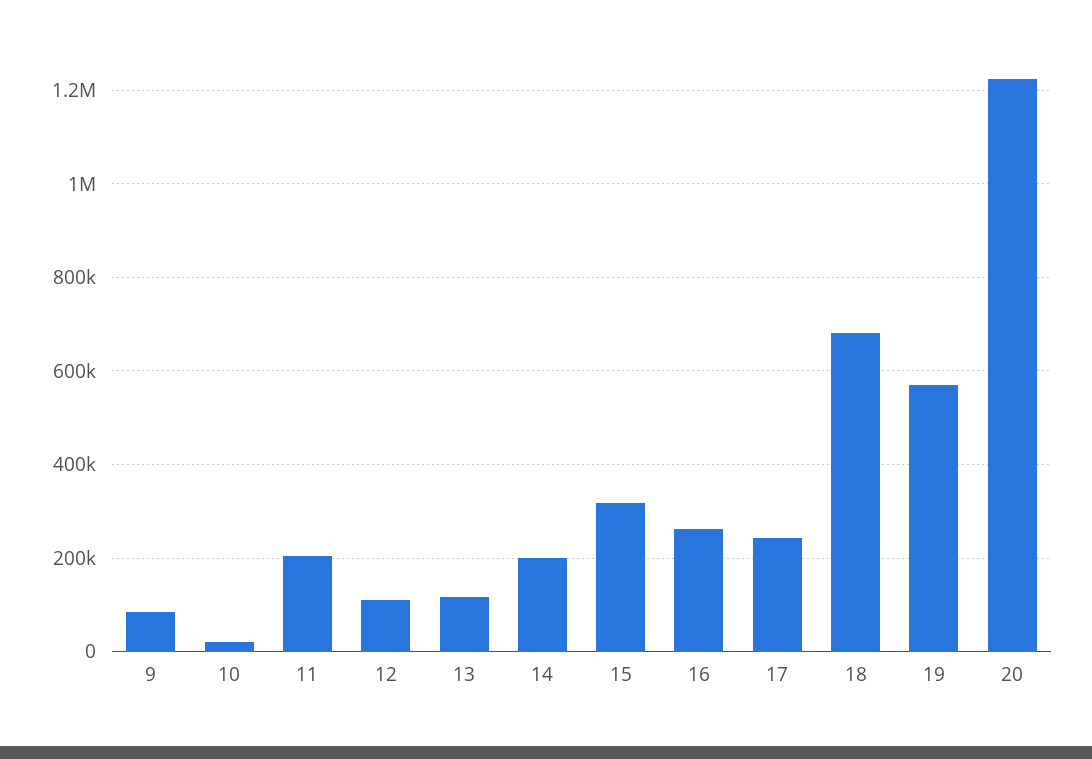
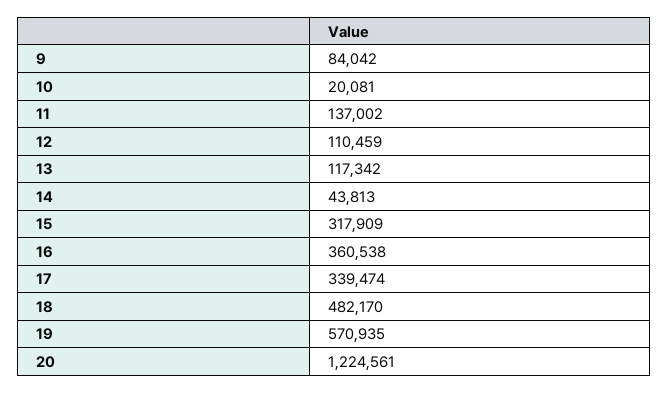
  {
    "9": 84042,
    "10": 20081,
-   "11": 200000,
+   "11": 137002,
    "12": 110459,
    "13": 117342,
-   "14": 200000,
+   "14": 43813,
    "15": 317909,
-   "16": 260000,
+   "16": 360538,
-   "17": 240000,
+   "17": 339474,
-   "18": 680000,
+   "18": 482170,
    "19": 570935,
    "20": 1224561
  }

